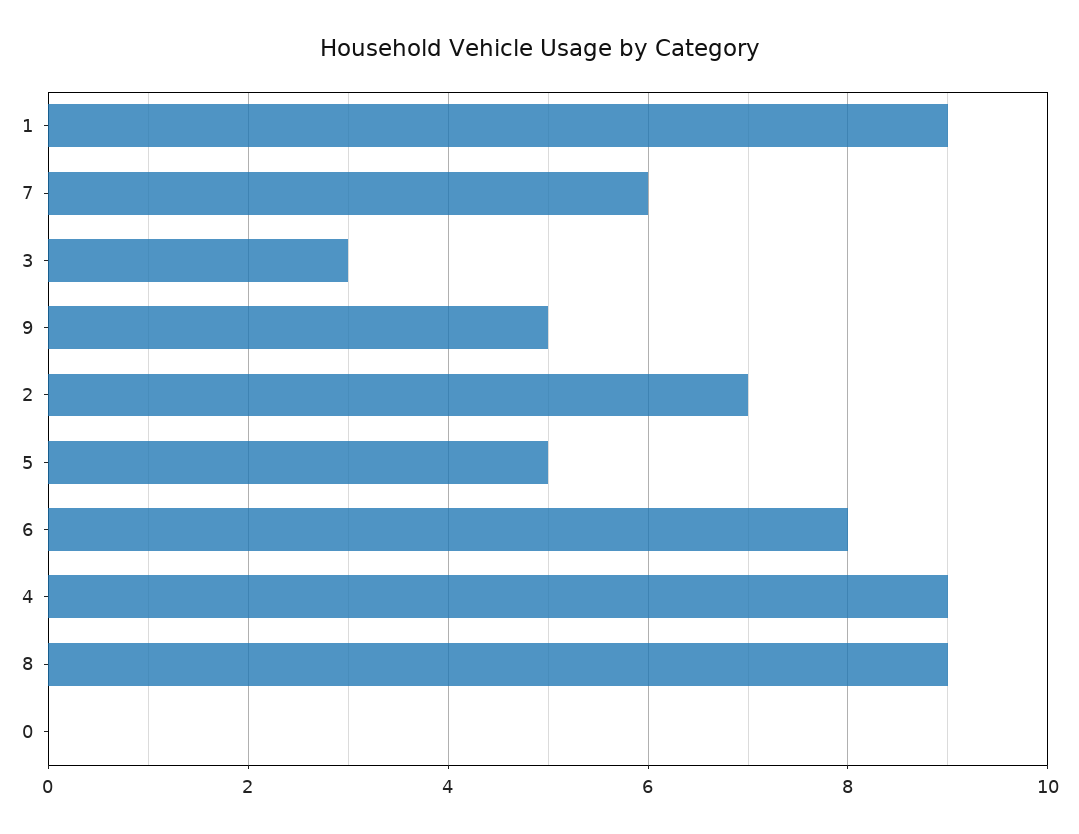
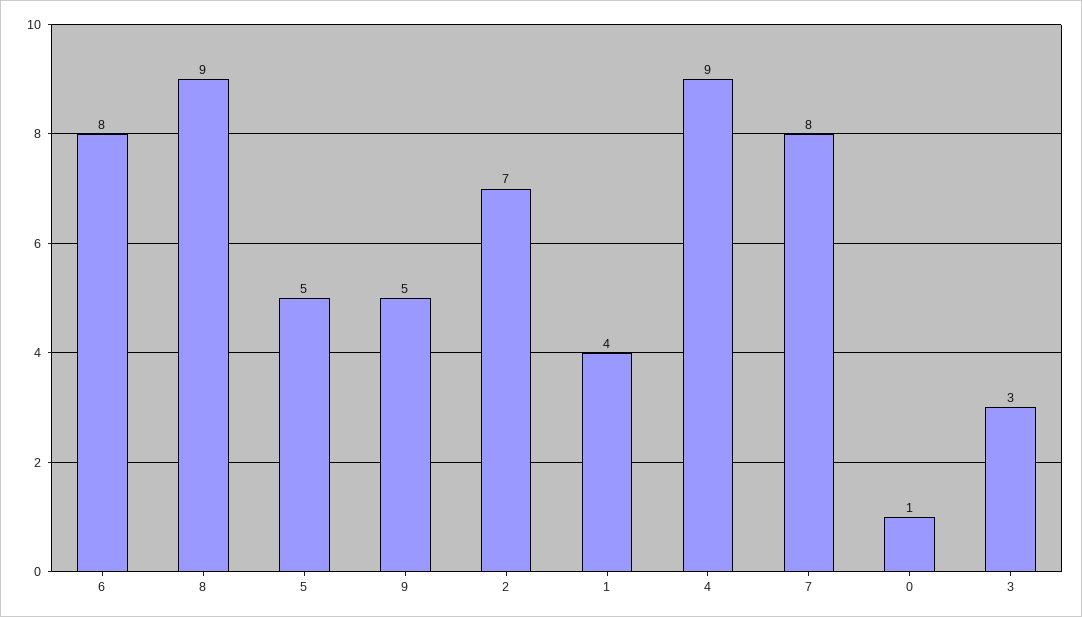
  {
-   "1": 9,
+   "1": 4,
-   "7": 6,
+   "7": 8,
    "3": 3,
    "9": 5,
    "2": 7,
    "5": 5,
    "6": 8,
    "4": 9,
    "8": 9,
-   "0": 0
+   "0": 1
  }

